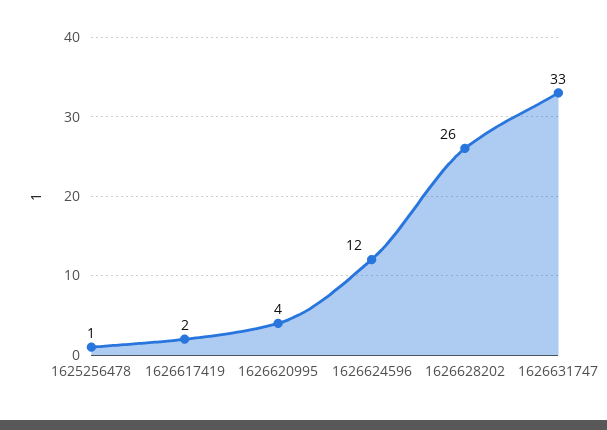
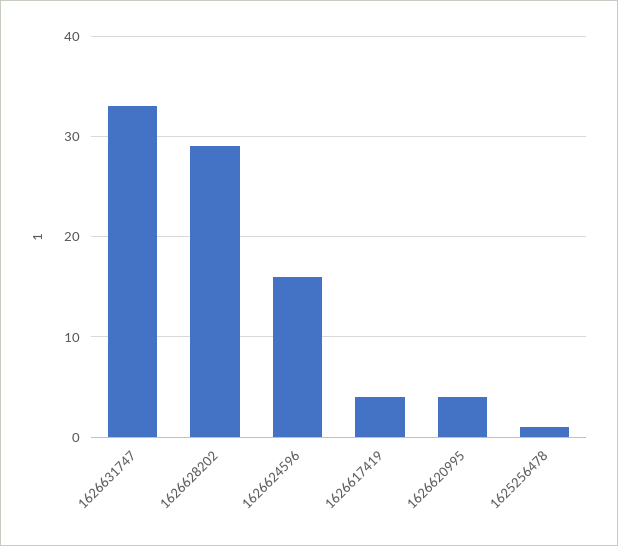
  {
    "1625256478": 1,
-   "1626617419": 2,
+   "1626617419": 4,
    "1626620995": 4,
-   "1626624596": 12,
+   "1626624596": 16,
-   "1626628202": 26,
+   "1626628202": 29,
    "1626631747": 33
  }

